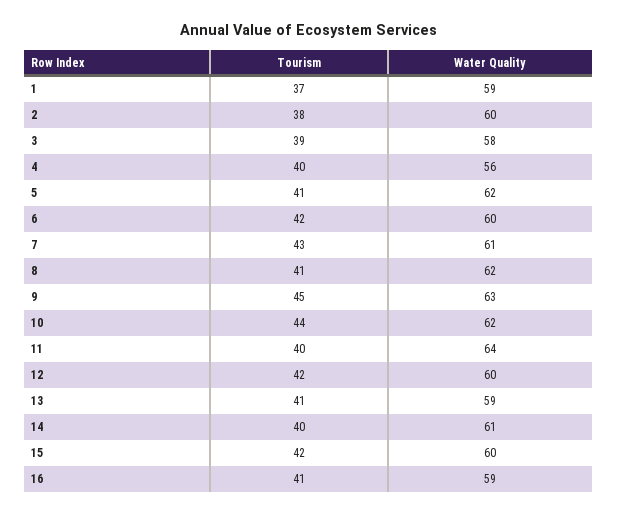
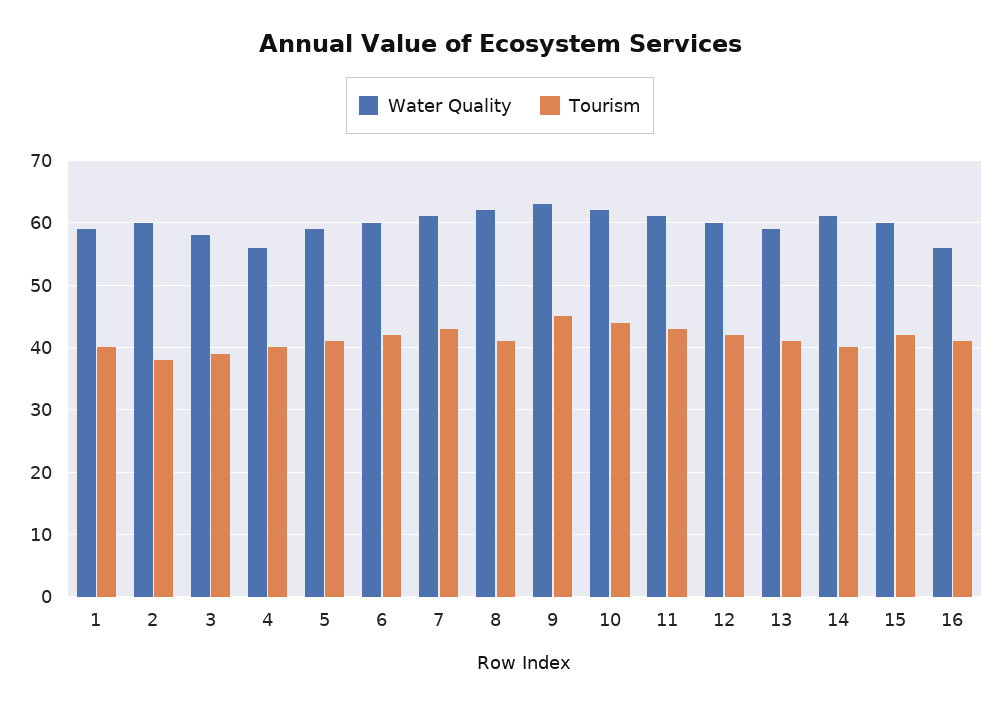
  {
    "Tourism": {
-     "1": 37,
+     "1": 40,
      "2": 38,
      "3": 39,
      "4": 40,
      "5": 41,
      "6": 42,
      "7": 43,
      "8": 41,
      "9": 45,
      "10": 44,
-     "11": 40,
+     "11": 43,
      "12": 42,
      "13": 41,
      "14": 40,
      "15": 42,
      "16": 41
    },
    "Water Quality": {
      "1": 59,
      "2": 60,
      "3": 58,
      "4": 56,
-     "5": 62,
+     "5": 59,
      "6": 60,
      "7": 61,
      "8": 62,
      "9": 63,
      "10": 62,
-     "11": 64,
+     "11": 61,
      "12": 60,
      "13": 59,
      "14": 61,
      "15": 60,
-     "16": 59
+     "16": 56
    }
  }

